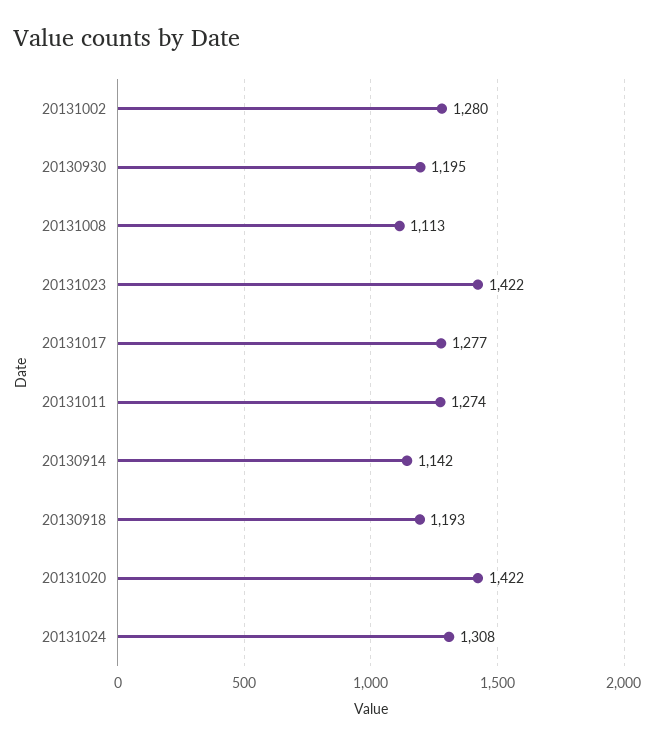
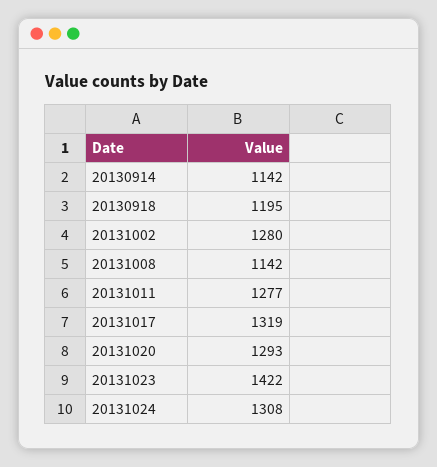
  {
    "20131002": 1280,
-   "20130930": 1195,
-   "20131008": 1113,
+   "20131008": 1142,
    "20131023": 1422,
-   "20131017": 1277,
+   "20131017": 1319,
-   "20131011": 1274,
+   "20131011": 1277,
    "20130914": 1142,
-   "20130918": 1193,
+   "20130918": 1195,
-   "20131020": 1422,
+   "20131020": 1293,
    "20131024": 1308
  }

